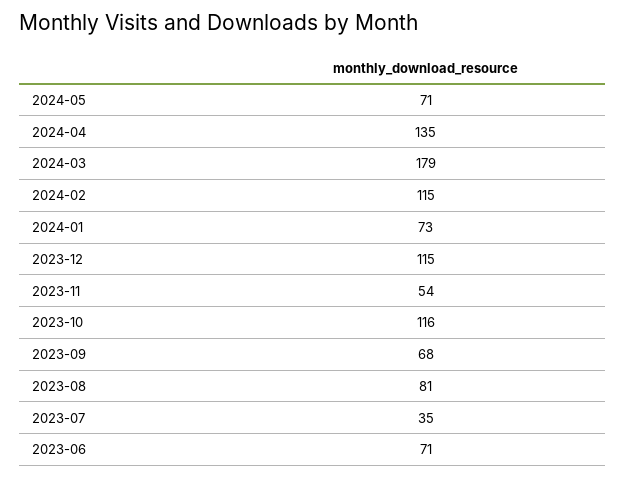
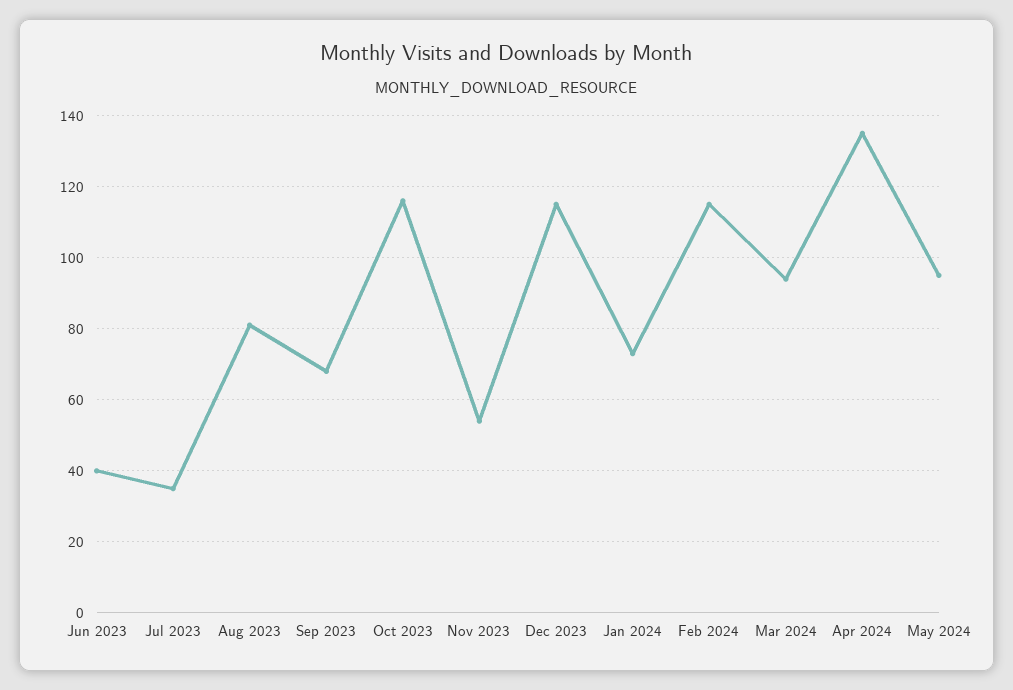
  {
-   "2024-05": 71,
+   "2024-05": 95,
    "2024-04": 135,
-   "2024-03": 179,
+   "2024-03": 95,
    "2024-02": 115,
    "2024-01": 73,
    "2023-12": 115,
    "2023-11": 54,
    "2023-10": 116,
    "2023-09": 68,
    "2023-08": 81,
    "2023-07": 35,
-   "2023-06": 71
+   "2023-06": 40
  }

